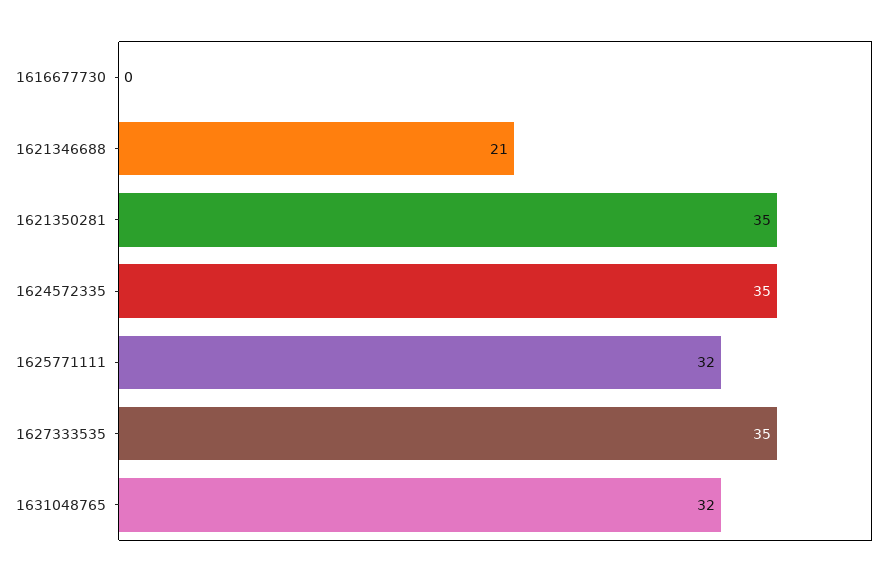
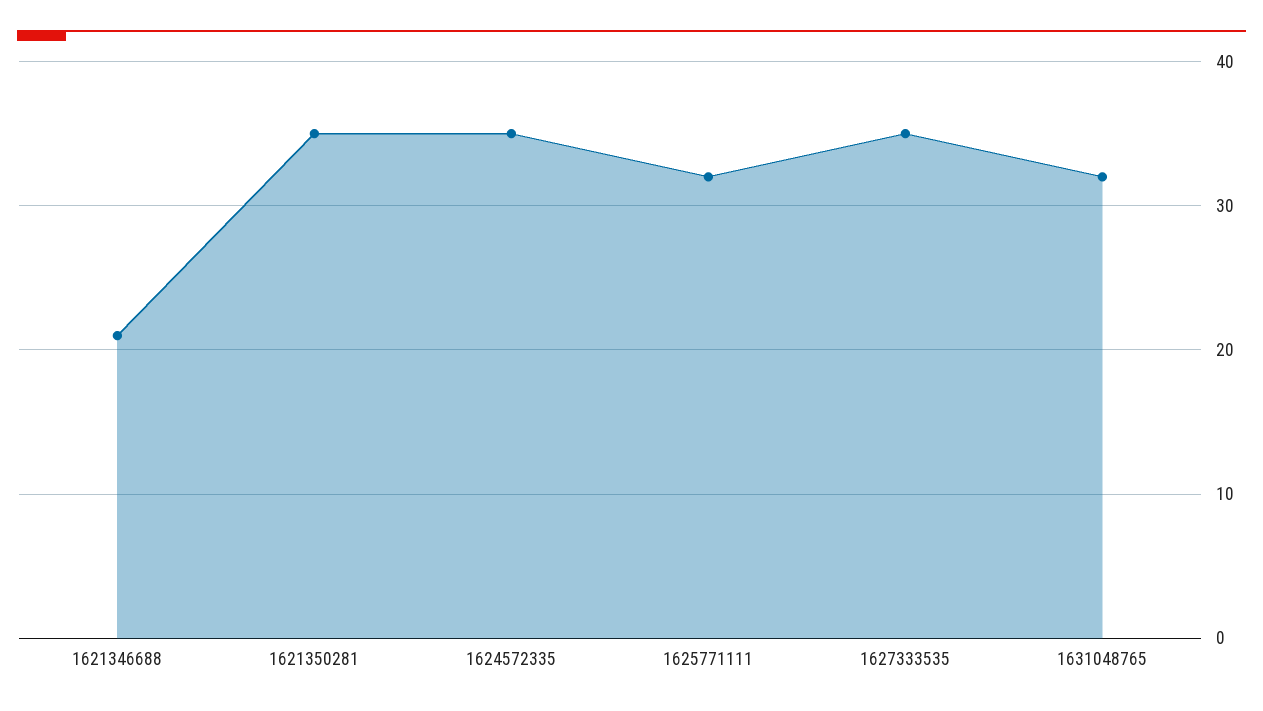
  {
-   "1616677730": 0,
    "1621346688": 21,
    "1621350281": 35,
    "1624572335": 35,
    "1625771111": 32,
    "1627333535": 35,
    "1631048765": 32
  }

